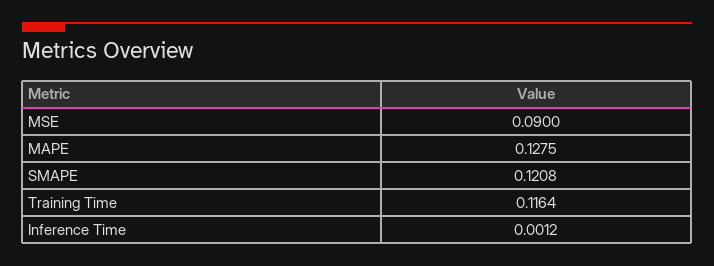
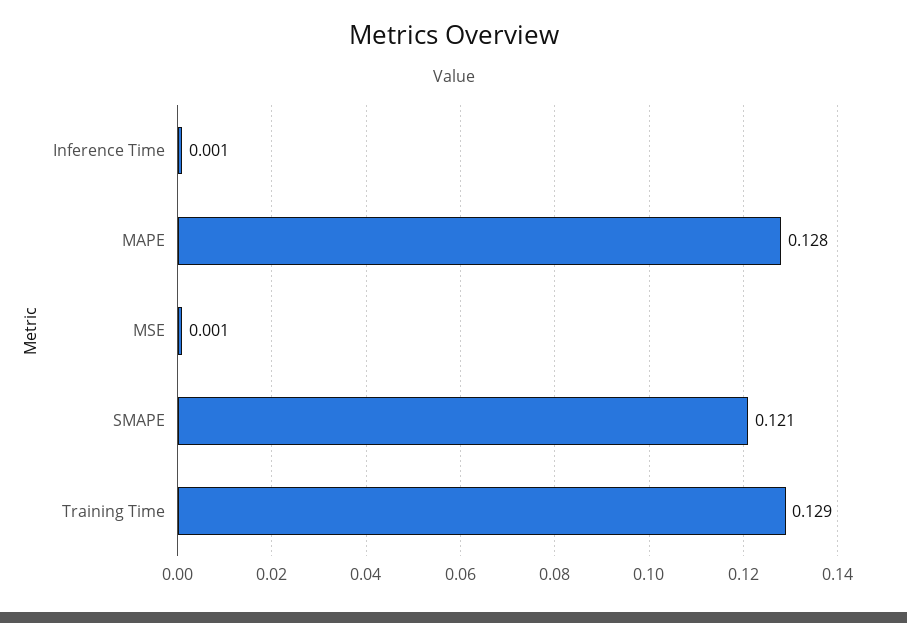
  {
-   "MSE": 0.09,
+   "MSE": 0.001,
    "MAPE": 0.1275,
    "SMAPE": 0.1208,
-   "Training Time": 0.1164,
+   "Training Time": 0.129,
    "Inference Time": 0.0012
  }

